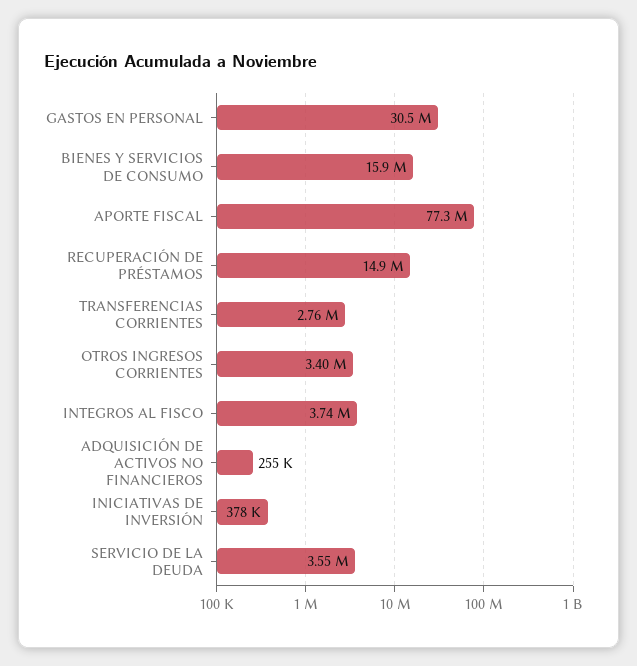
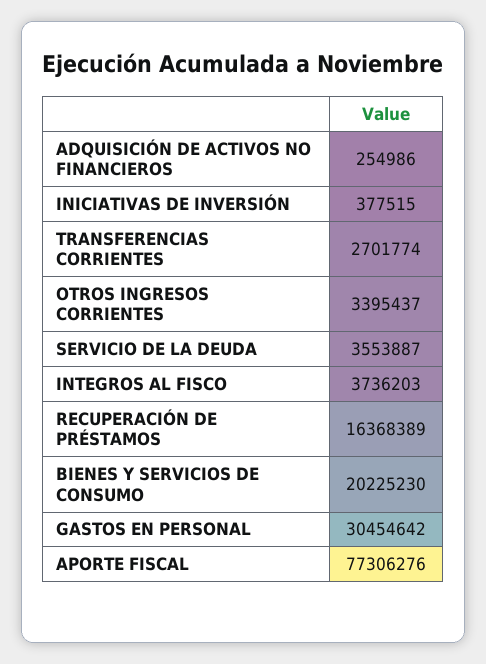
  {
    "GASTOS EN PERSONAL": 30454642,
-   "BIENES Y SERVICIOS DE CONSUMO": 15900000,
+   "BIENES Y SERVICIOS DE CONSUMO": 20225230,
    "APORTE FISCAL": 77306276,
-   "RECUPERACIÓN DE PRÉSTAMOS": 14900000,
+   "RECUPERACIÓN DE PRÉSTAMOS": 16368389,
-   "TRANSFERENCIAS CORRIENTES": 2760000,
+   "TRANSFERENCIAS CORRIENTES": 2701774,
    "OTROS INGRESOS CORRIENTES": 3395437,
    "INTEGROS AL FISCO": 3736203,
    "ADQUISICIÓN DE ACTIVOS NO FINANCIEROS": 254986,
    "INICIATIVAS DE INVERSIÓN": 377515,
    "SERVICIO DE LA DEUDA": 3553887
  }

